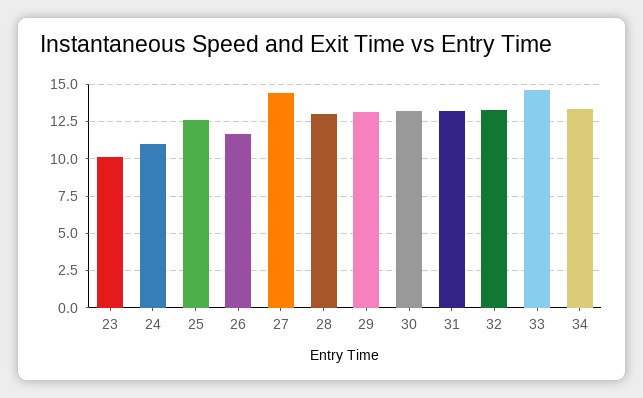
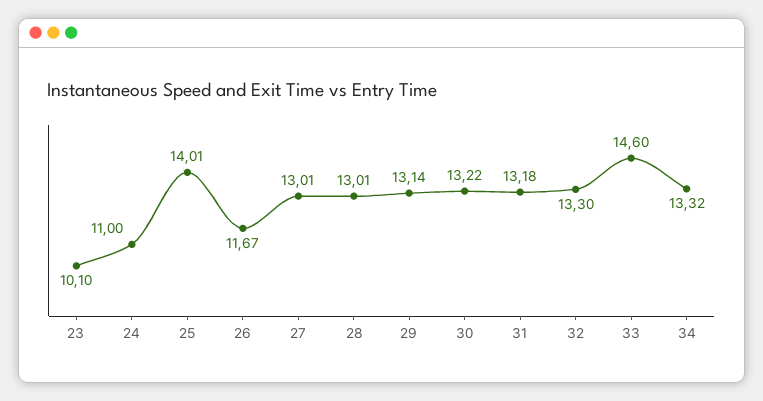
  {
    "23": 10.1,
    "24": 11,
-   "25": 12.5,
+   "25": 14.01,
    "26": 11.67,
-   "27": 14.5,
+   "27": 13.01,
    "28": 13.01,
    "29": 13.14,
    "30": 13.22,
    "31": 13.18,
    "32": 13.3,
    "33": 14.6,
    "34": 13.32
  }

